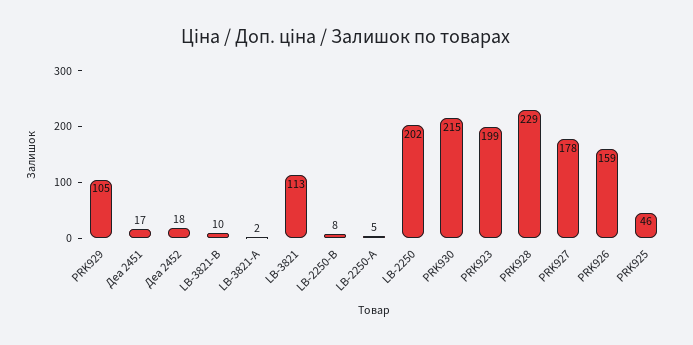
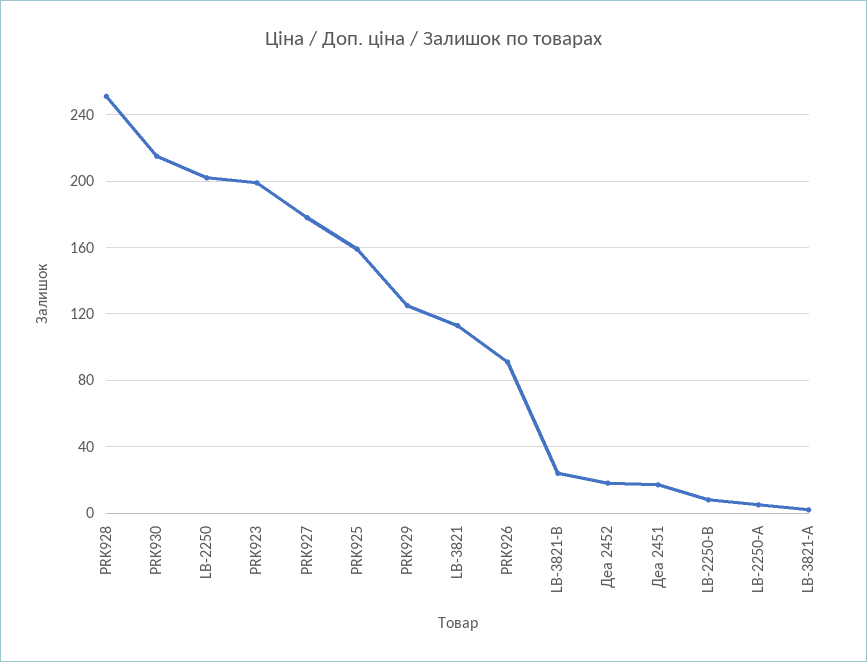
  {
-   "PRK929": 105,
+   "PRK929": 125,
    "Деа 2451": 17,
    "Деа 2452": 18,
-   "LB-3821-В": 10,
+   "LB-3821-В": 25,
    "LB-3821-А": 2,
    "LB-3821": 113,
    "LB-2250-В": 8,
    "LB-2250-А": 5,
    "LB-2250": 202,
    "PRK930": 215,
    "PRK923": 199,
-   "PRK928": 229,
+   "PRK928": 250,
    "PRK927": 178,
-   "PRK926": 159,
+   "PRK926": 90,
-   "PRK925": 46
+   "PRK925": 160
  }

